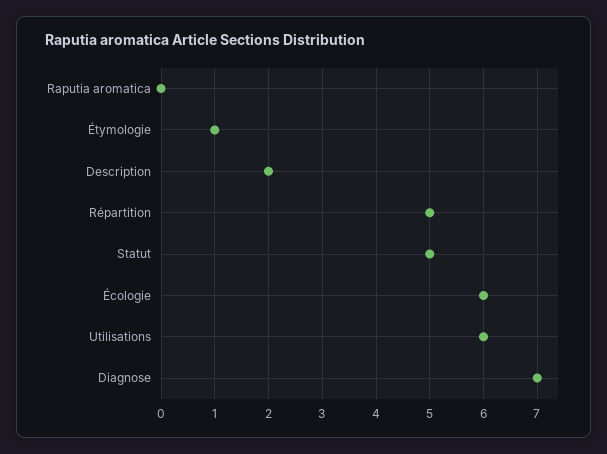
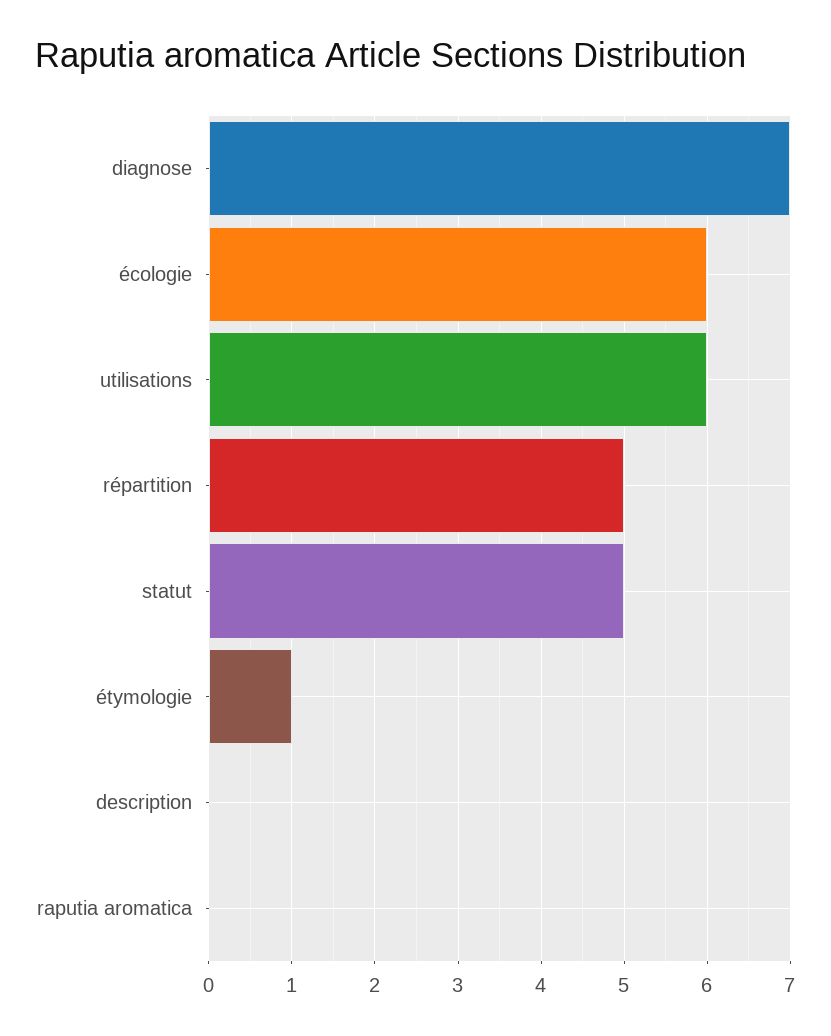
  {
    "Raputia aromatica": 0,
    "Étymologie": 1,
-   "Description": 2,
+   "Description": 0,
    "Répartition": 5,
    "Statut": 5,
    "Écologie": 6,
    "Utilisations": 6,
    "Diagnose": 7
  }

